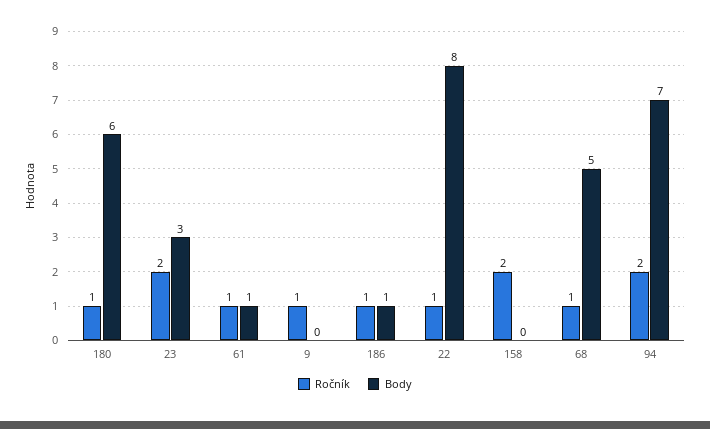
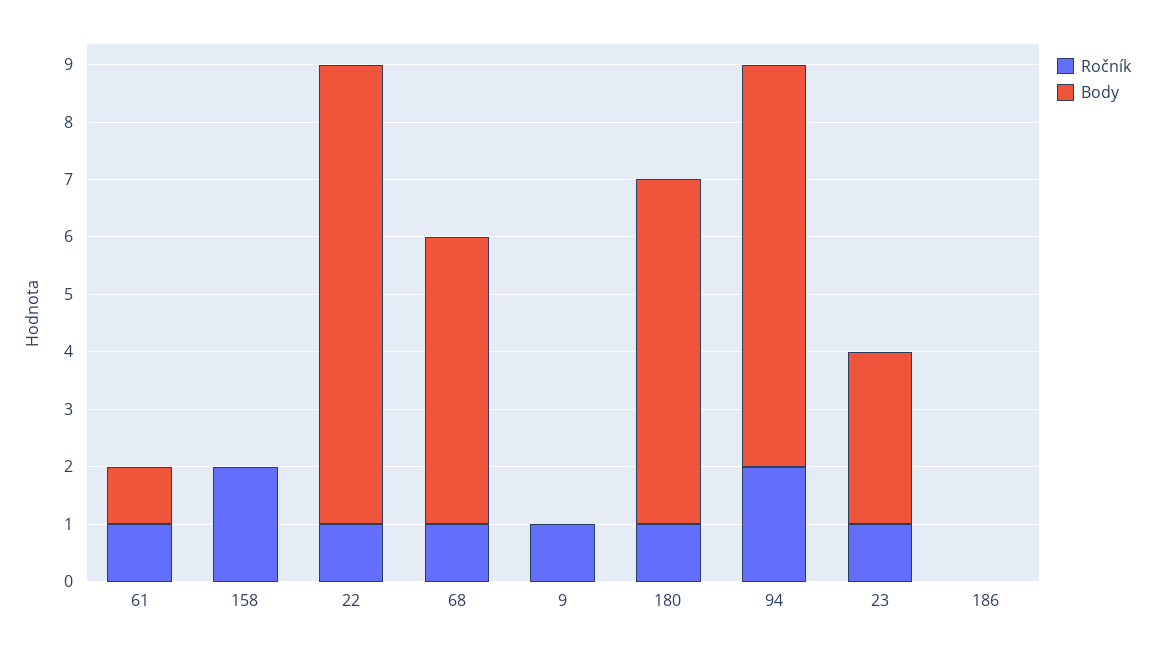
  {
    "Ročník": {
      "180": 1,
-     "23": 2,
+     "23": 1,
      "61": 1,
      "9": 1,
-     "186": 1,
+     "186": 0,
      "22": 1,
      "158": 2,
      "68": 1,
      "94": 2
    },
    "Body": {
      "180": 6,
      "23": 3,
      "61": 1,
      "9": 0,
-     "186": 1,
+     "186": 0,
      "22": 8,
      "158": 0,
      "68": 5,
      "94": 7
    }
  }

